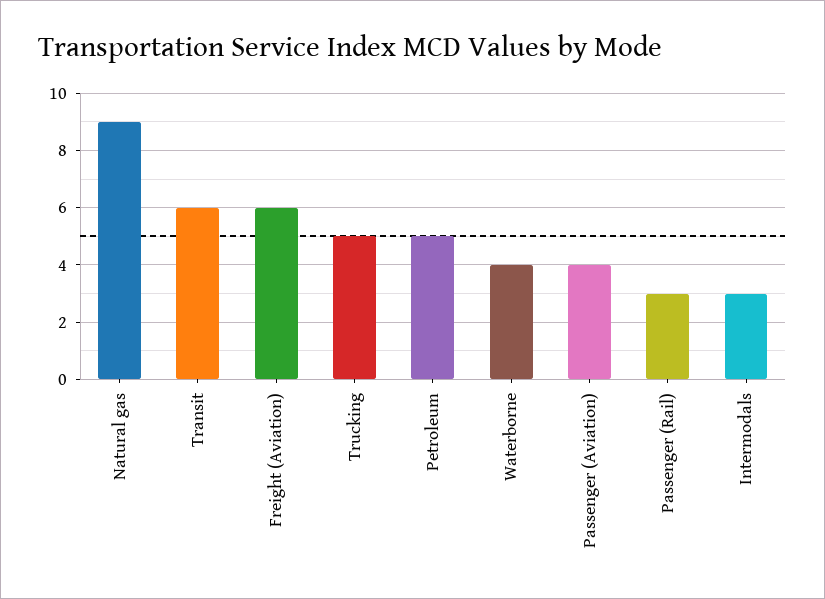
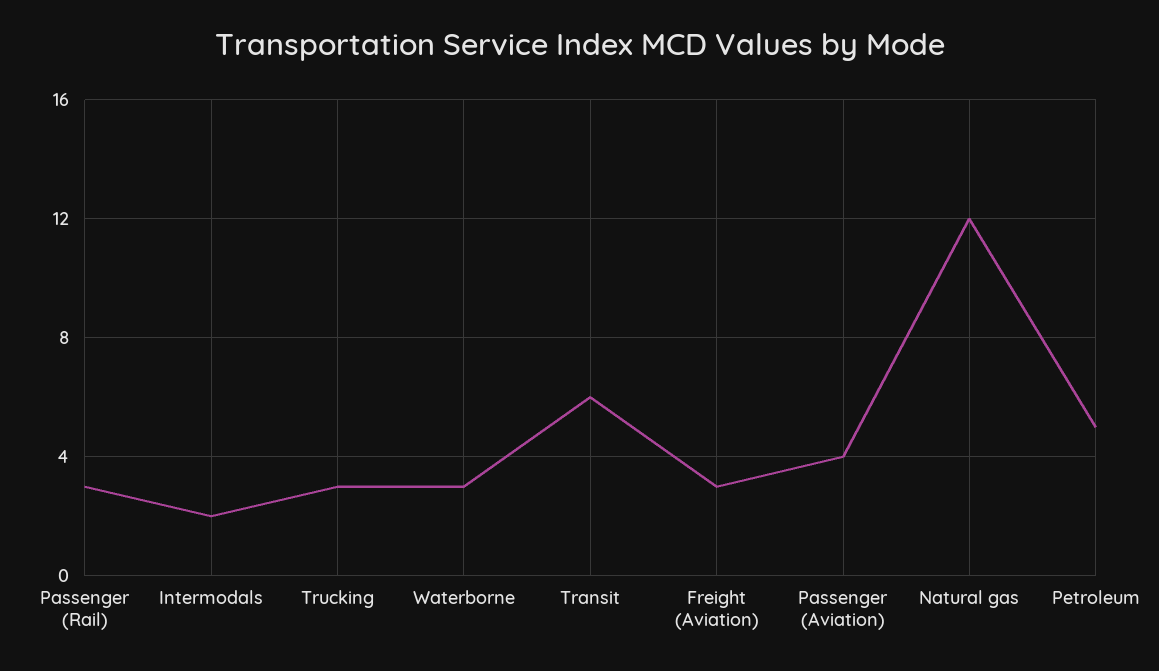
  {
-   "Natural gas": 9,
+   "Natural gas": 12,
    "Transit": 6,
-   "Freight (Aviation)": 6,
+   "Freight (Aviation)": 3,
-   "Trucking": 5,
+   "Trucking": 3,
    "Petroleum": 5,
-   "Waterborne": 4,
+   "Waterborne": 3,
    "Passenger (Aviation)": 4,
    "Passenger (Rail)": 3,
-   "Intermodals": 3
+   "Intermodals": 2
  }

